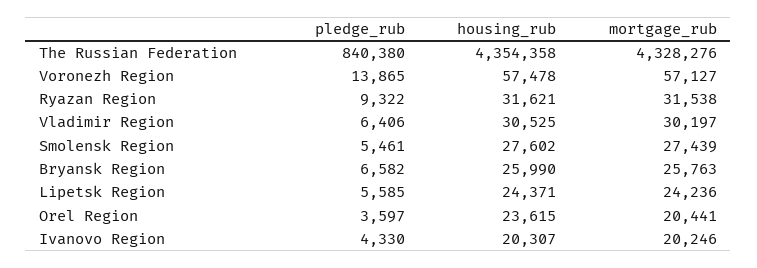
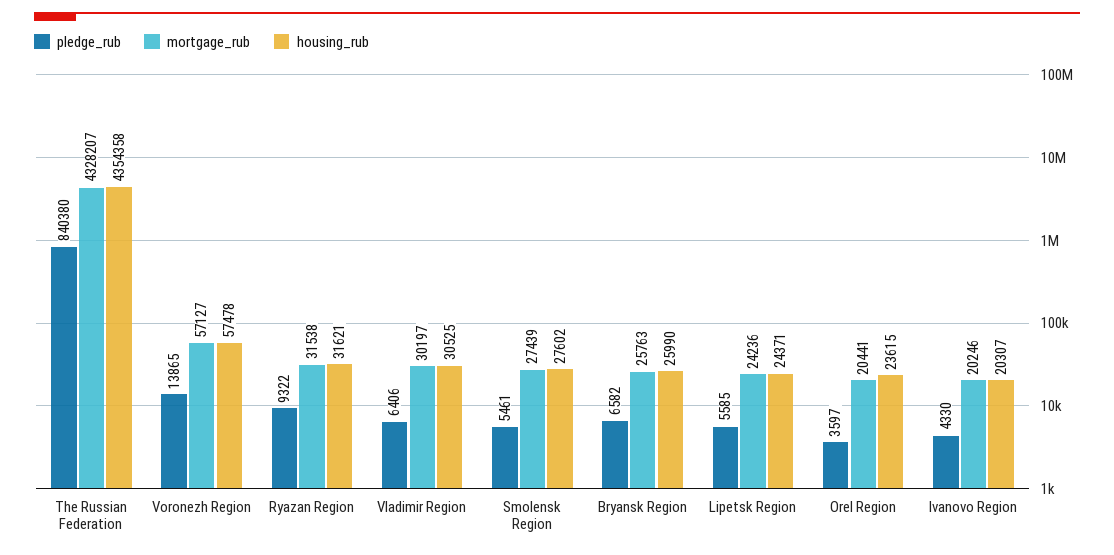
  {
    "pledge_rub": {
      "The Russian Federation": 840380,
      "Voronezh Region": 13865,
      "Ryazan Region": 9322,
      "Vladimir Region": 6406,
      "Smolensk Region": 5461,
      "Bryansk Region": 6582,
      "Lipetsk Region": 5585,
      "Orel Region": 3597,
      "Ivanovo Region": 4330
    },
    "housing_rub": {
      "The Russian Federation": 4354358,
      "Voronezh Region": 57478,
      "Ryazan Region": 31621,
      "Vladimir Region": 30525,
      "Smolensk Region": 27602,
      "Bryansk Region": 25990,
      "Lipetsk Region": 24371,
      "Orel Region": 23615,
      "Ivanovo Region": 20307
    },
    "mortgage_rub": {
-     "The Russian Federation": 4328276,
+     "The Russian Federation": 4328207,
      "Voronezh Region": 57127,
      "Ryazan Region": 31538,
      "Vladimir Region": 30197,
      "Smolensk Region": 27439,
      "Bryansk Region": 25763,
      "Lipetsk Region": 24236,
      "Orel Region": 20441,
      "Ivanovo Region": 20246
    }
  }

